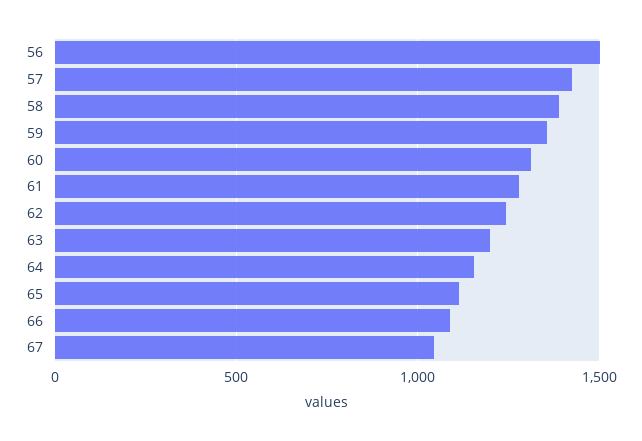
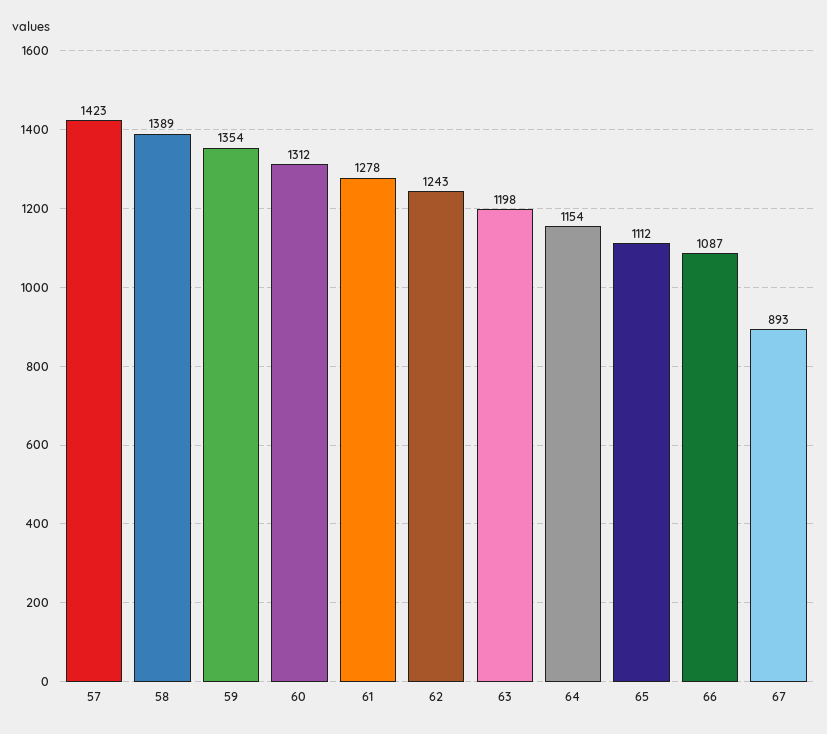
  {
-   "56": 1500,
    "57": 1423,
    "58": 1389,
    "59": 1354,
    "60": 1312,
    "61": 1278,
    "62": 1243,
    "63": 1198,
    "64": 1154,
    "65": 1112,
    "66": 1087,
-   "67": 1050
+   "67": 893
  }

